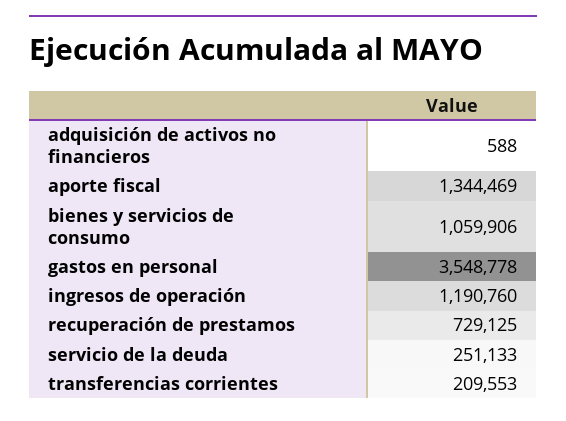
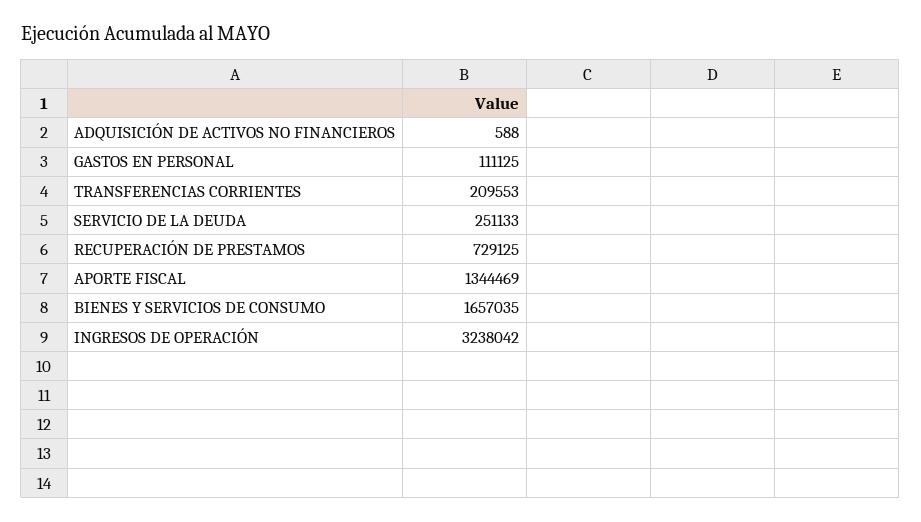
  {
    "adquisición de activos no financieros": 588,
    "aporte fiscal": 1344469,
-   "bienes y servicios de consumo": 1059906,
+   "bienes y servicios de consumo": 1657035,
-   "gastos en personal": 3548778,
+   "gastos en personal": 111125,
-   "ingresos de operación": 1190760,
+   "ingresos de operación": 3238042,
    "recuperación de prestamos": 729125,
    "servicio de la deuda": 251133,
    "transferencias corrientes": 209553
  }

